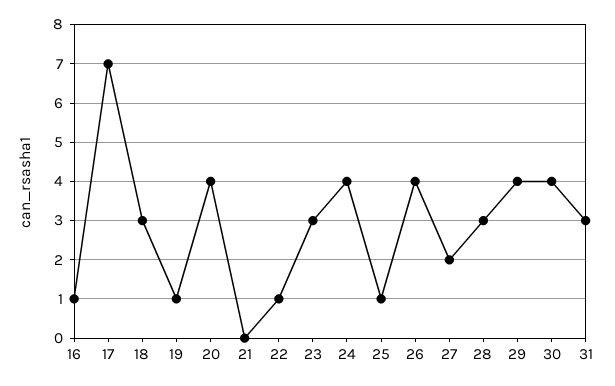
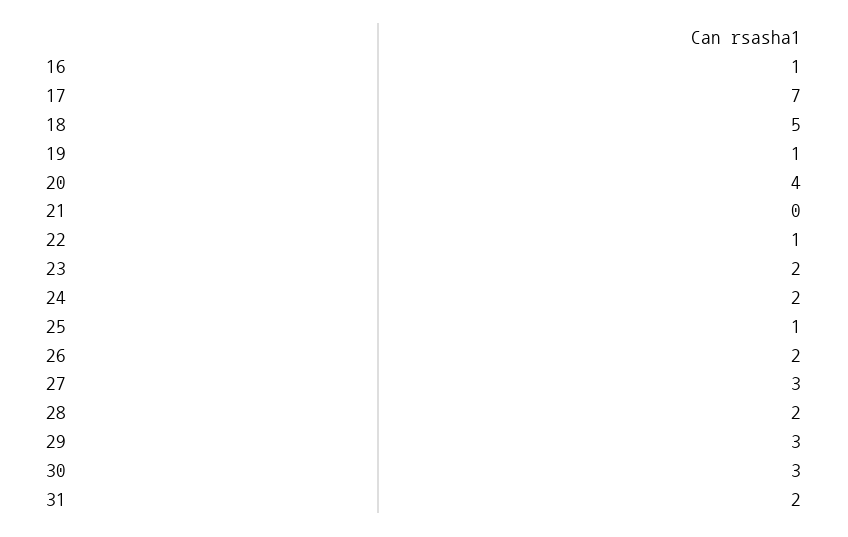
  {
    "16": 1,
    "17": 7,
-   "18": 3,
+   "18": 5,
    "19": 1,
    "20": 4,
    "21": 0,
    "22": 1,
-   "23": 3,
+   "23": 2,
-   "24": 4,
+   "24": 2,
    "25": 1,
-   "26": 4,
+   "26": 2,
-   "27": 2,
+   "27": 3,
-   "28": 3,
+   "28": 2,
-   "29": 4,
+   "29": 3,
-   "30": 4,
+   "30": 3,
-   "31": 3
+   "31": 2
  }

